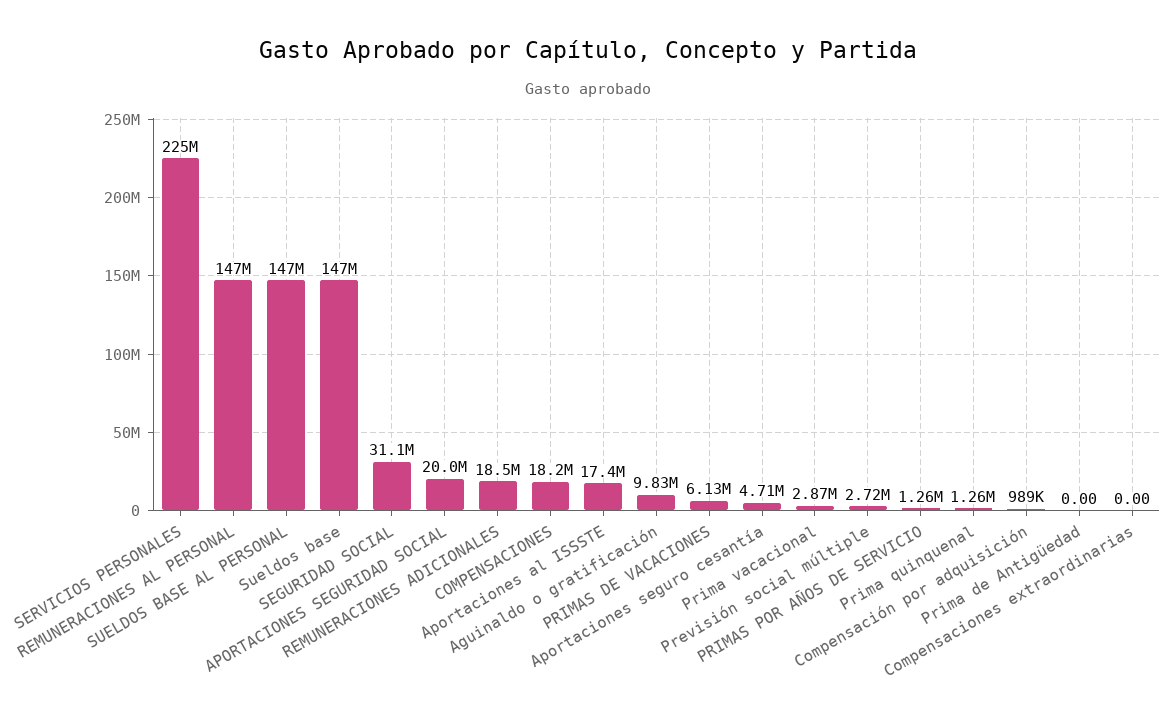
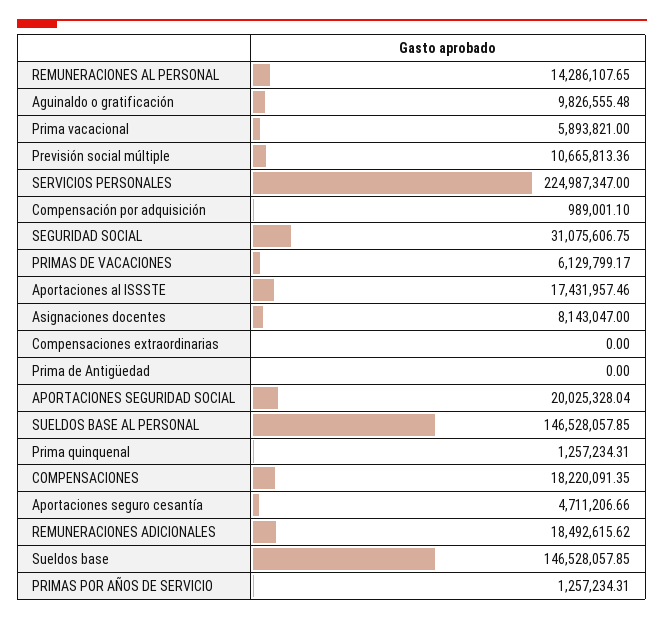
  {
    "SERVICIOS PERSONALES": 224987347,
-   "REMUNERACIONES AL PERSONAL": 147000000,
+   "REMUNERACIONES AL PERSONAL": 14286107.65,
    "SUELDOS BASE AL PERSONAL": 146528057.85,
    "Sueldos base": 146528057.85,
    "SEGURIDAD SOCIAL": 31075606.75,
    "APORTACIONES SEGURIDAD SOCIAL": 20025328.04,
    "REMUNERACIONES ADICIONALES": 18492615.62,
    "COMPENSACIONES": 18220091.35,
    "Aportaciones al ISSSTE": 17431957.46,
    "Aguinaldo o gratificación": 9826555.48,
    "PRIMAS DE VACACIONES": 6129799.17,
    "Aportaciones seguro cesantía": 4711206.66,
-   "Prima vacacional": 2870000,
+   "Prima vacacional": 5893821,
-   "Previsión social múltiple": 2720000,
+   "Previsión social múltiple": 10665813.36,
    "PRIMAS POR AÑOS DE SERVICIO": 1257234.31,
    "Prima quinquenal": 1257234.31,
    "Compensación por adquisición": 989001.1,
    "Prima de Antigüedad": 0,
-   "Compensaciones extraordinarias": 0
+   "Compensaciones extraordinarias": 0,
+   "Asignaciones docentes": 8143047
  }

